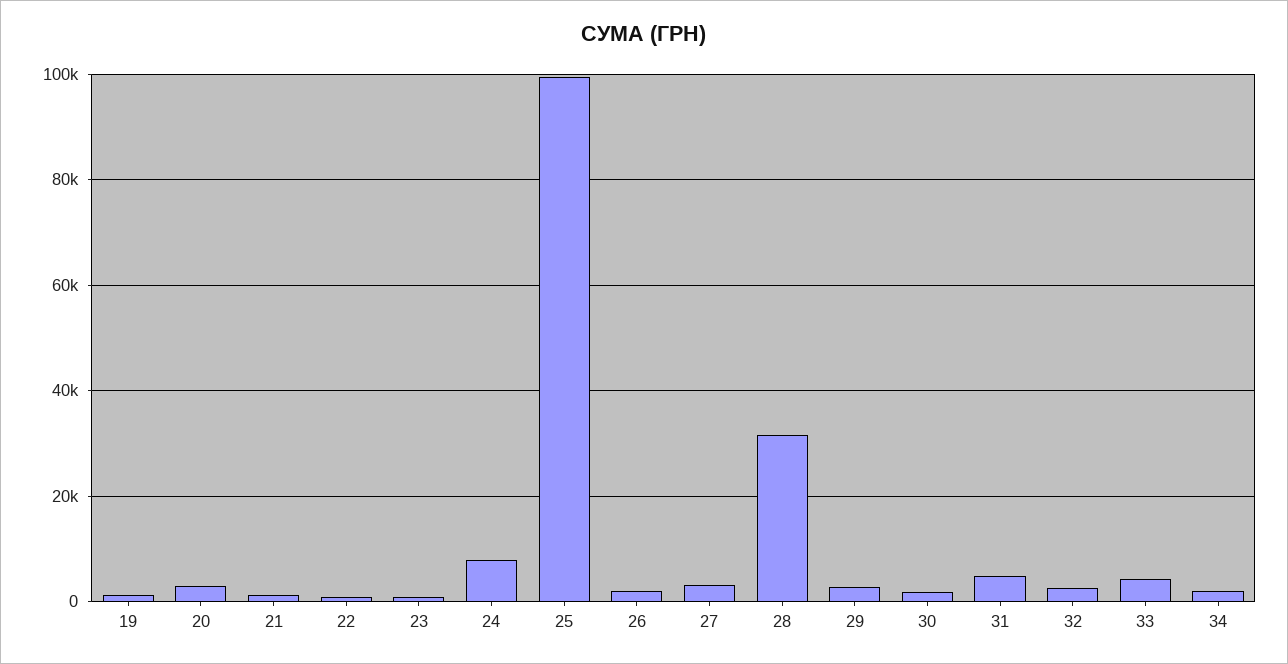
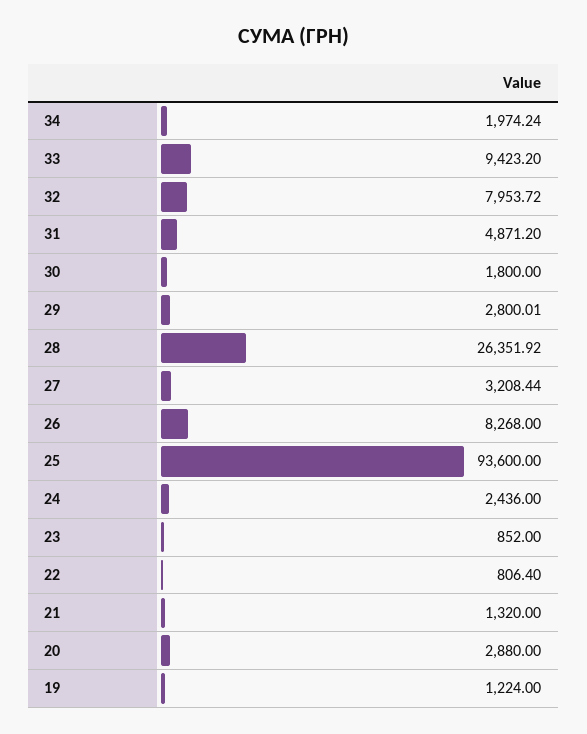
  {
    "19": 1224,
    "20": 2880,
    "21": 1320,
    "22": 806.4,
    "23": 852,
-   "24": 8000,
+   "24": 2436,
-   "25": 100000,
+   "25": 93600,
-   "26": 2000,
+   "26": 8268,
    "27": 3208.44,
-   "28": 32000,
+   "28": 26351.92,
    "29": 2800.01,
    "30": 1800,
    "31": 4871.2,
-   "32": 2000,
+   "32": 7953.72,
-   "33": 4000,
+   "33": 9423.2,
    "34": 1974.24
  }

